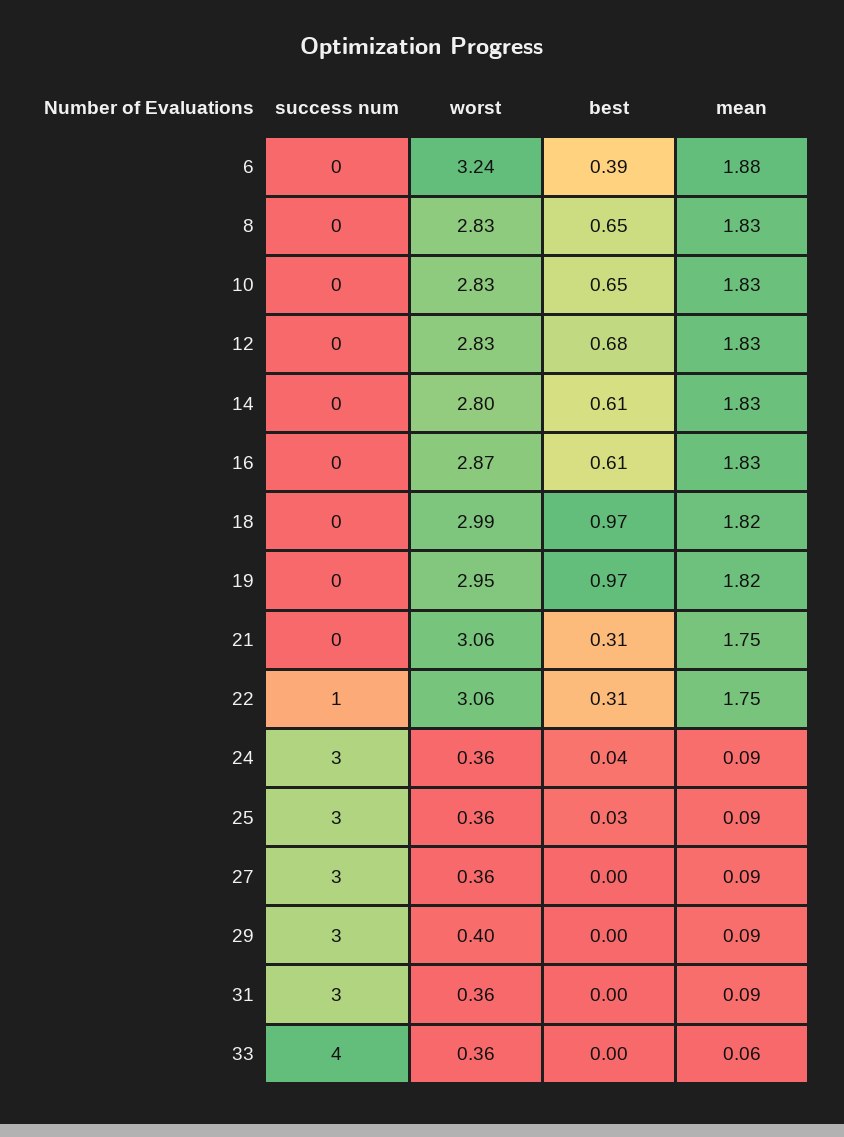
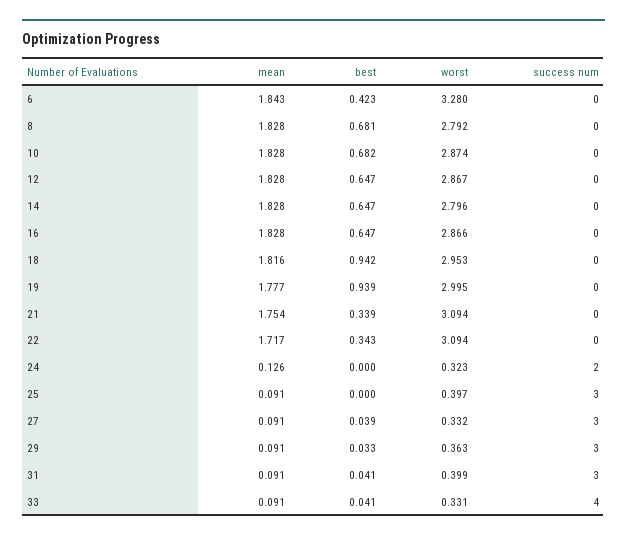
  {
    "success num": {
      "6": 0,
      "8": 0,
      "10": 0,
      "12": 0,
      "14": 0,
      "16": 0,
      "18": 0,
      "19": 0,
      "21": 0,
-     "22": 1,
+     "22": 0,
-     "24": 3,
+     "24": 2,
      "25": 3,
      "27": 3,
      "29": 3,
      "31": 3,
      "33": 4
    },
    "worst": {
-     "6": 3.24,
+     "6": 3.28,
-     "8": 2.83,
+     "8": 2.792,
-     "10": 2.83,
+     "10": 2.874,
-     "12": 2.83,
+     "12": 2.867,
      "14": 2.796,
      "16": 2.866,
-     "18": 2.99,
+     "18": 2.953,
-     "19": 2.95,
+     "19": 2.995,
-     "21": 3.06,
+     "21": 3.094,
-     "22": 3.06,
+     "22": 3.094,
-     "24": 0.36,
+     "24": 0.323,
-     "25": 0.36,
+     "25": 0.397,
-     "27": 0.36,
+     "27": 0.332,
-     "29": 0.4,
+     "29": 0.363,
-     "31": 0.36,
+     "31": 0.399,
-     "33": 0.36
+     "33": 0.331
    },
    "best": {
-     "6": 0.39,
+     "6": 0.423,
-     "8": 0.65,
+     "8": 0.681,
-     "10": 0.65,
+     "10": 0.682,
-     "12": 0.68,
+     "12": 0.647,
-     "14": 0.61,
+     "14": 0.647,
-     "16": 0.61,
+     "16": 0.647,
-     "18": 0.97,
+     "18": 0.942,
-     "19": 0.97,
+     "19": 0.939,
-     "21": 0.31,
+     "21": 0.339,
-     "22": 0.31,
+     "22": 0.343,
-     "24": 0.04,
+     "24": 0,
-     "25": 0.03,
+     "25": 0,
-     "27": 0,
+     "27": 0.039,
-     "29": 0,
+     "29": 0.033,
-     "31": 0,
+     "31": 0.041,
-     "33": 0
+     "33": 0.041
    },
    "mean": {
-     "6": 1.88,
+     "6": 1.843,
      "8": 1.828,
      "10": 1.828,
      "12": 1.828,
      "14": 1.828,
      "16": 1.828,
      "18": 1.816,
-     "19": 1.82,
+     "19": 1.777,
      "21": 1.754,
-     "22": 1.75,
+     "22": 1.717,
-     "24": 0.09,
+     "24": 0.126,
      "25": 0.091,
      "27": 0.091,
      "29": 0.091,
      "31": 0.091,
-     "33": 0.06
+     "33": 0.091
    }
  }

